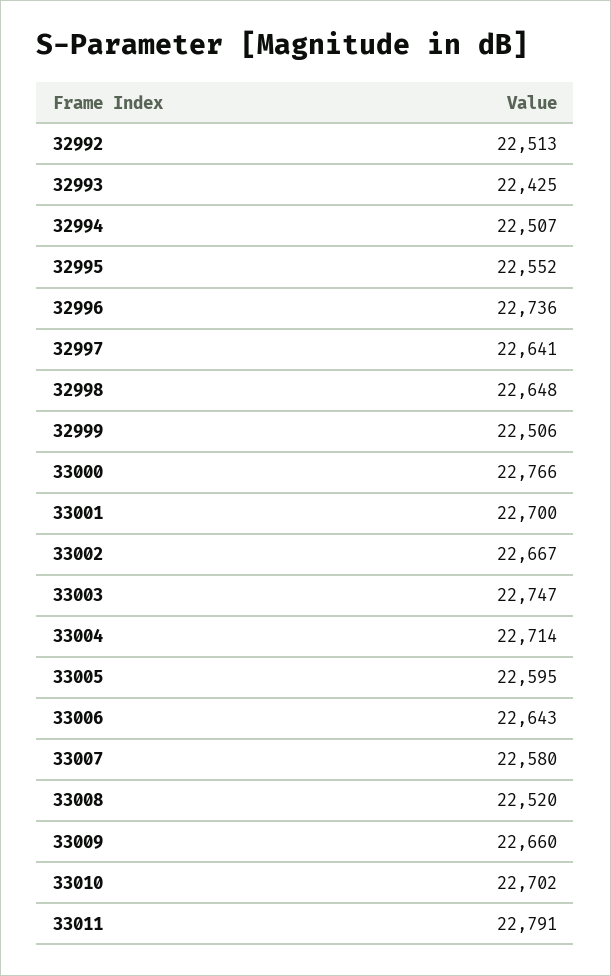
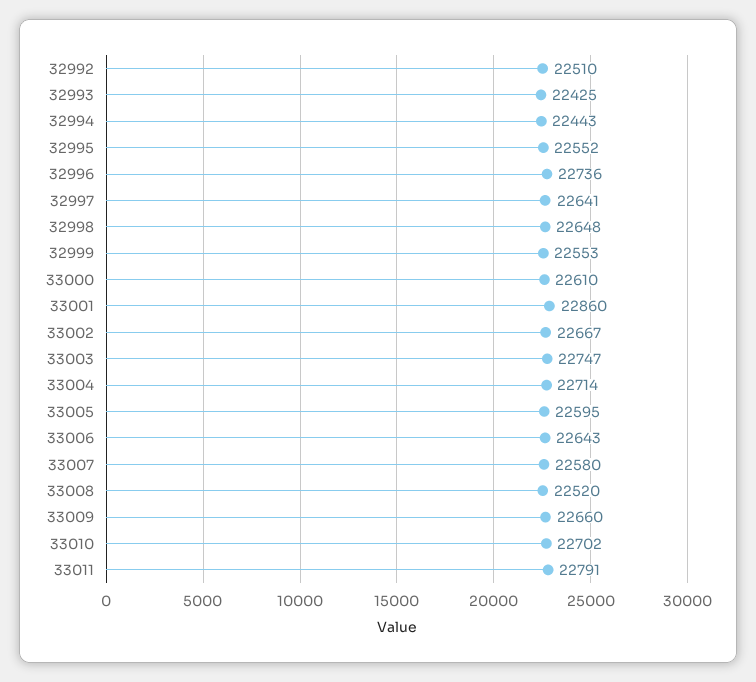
  {
-   "32992": 22513,
+   "32992": 22510,
    "32993": 22425,
-   "32994": 22507,
+   "32994": 22443,
    "32995": 22552,
    "32996": 22736,
    "32997": 22641,
    "32998": 22648,
-   "32999": 22506,
+   "32999": 22553,
-   "33000": 22766,
+   "33000": 22610,
-   "33001": 22700,
+   "33001": 22860,
    "33002": 22667,
    "33003": 22747,
    "33004": 22714,
    "33005": 22595,
    "33006": 22643,
    "33007": 22580,
    "33008": 22520,
    "33009": 22660,
    "33010": 22702,
    "33011": 22791
  }

